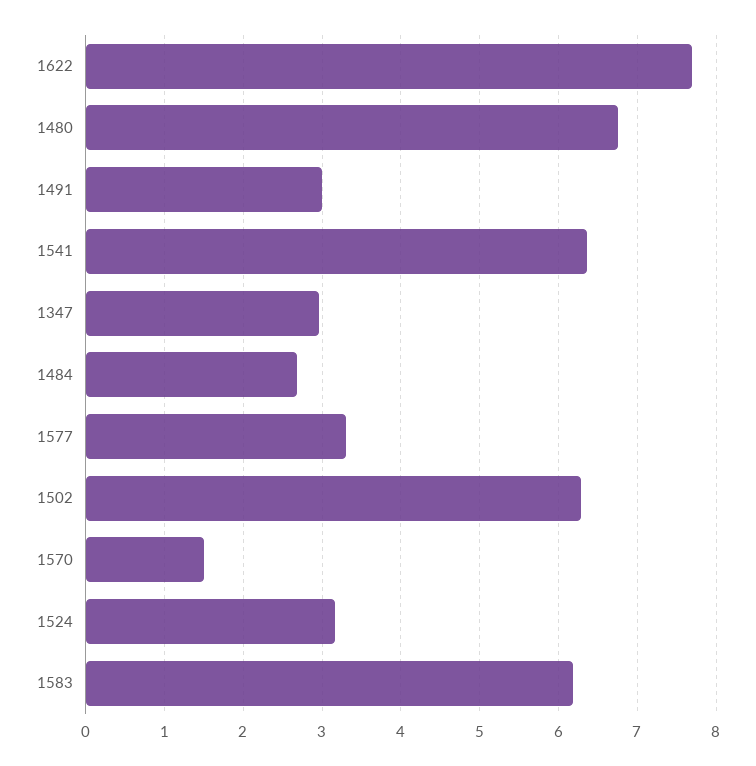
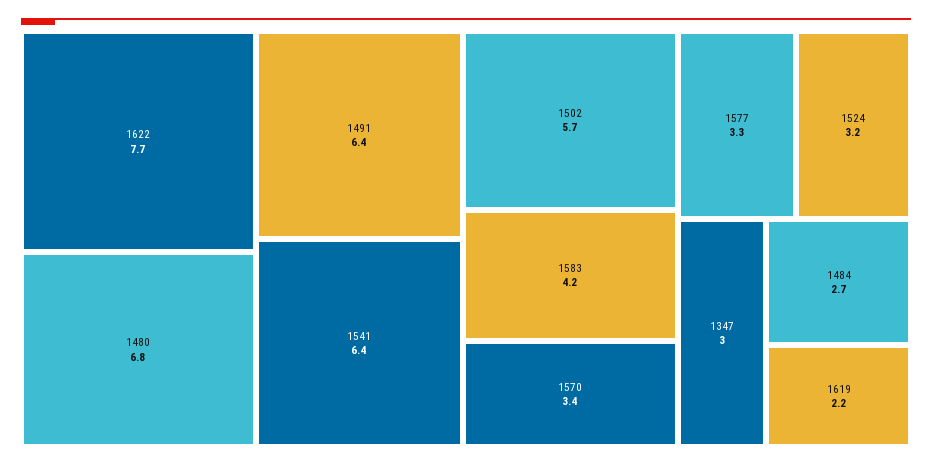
  {
    "1622": 7.7,
    "1480": 6.8,
-   "1491": 3,
+   "1491": 6.4,
    "1541": 6.4,
    "1347": 3,
    "1484": 2.7,
    "1577": 3.3,
-   "1502": 6.3,
+   "1502": 5.7,
-   "1570": 1.5,
+   "1570": 3.4,
    "1524": 3.2,
-   "1583": 6.2
+   "1583": 4.2,
+   "1619": 2.2
  }

